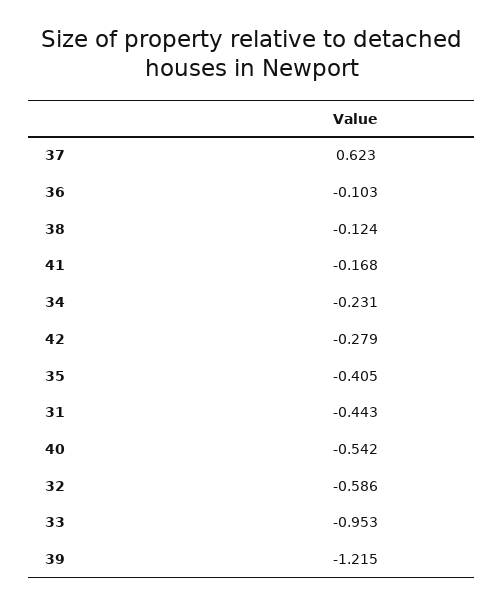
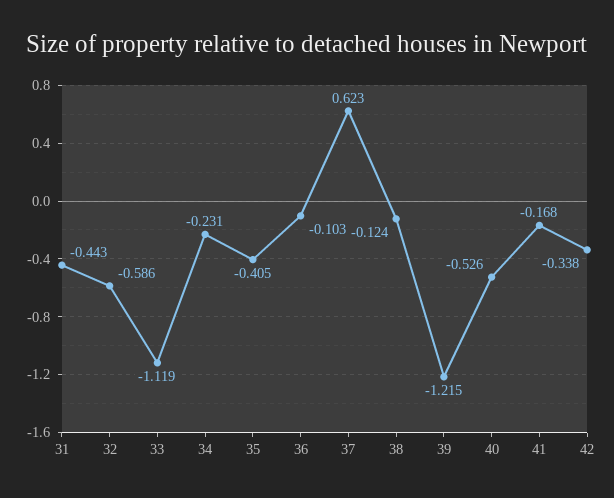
  {
    "37": 0.623,
    "36": -0.103,
    "38": -0.124,
    "41": -0.168,
    "34": -0.231,
-   "42": -0.279,
+   "42": -0.338,
    "35": -0.405,
    "31": -0.443,
-   "40": -0.542,
+   "40": -0.526,
    "32": -0.586,
-   "33": -0.953,
+   "33": -1.119,
    "39": -1.215
  }

